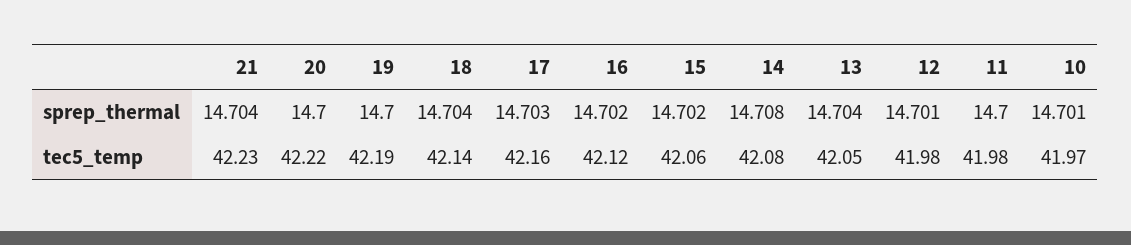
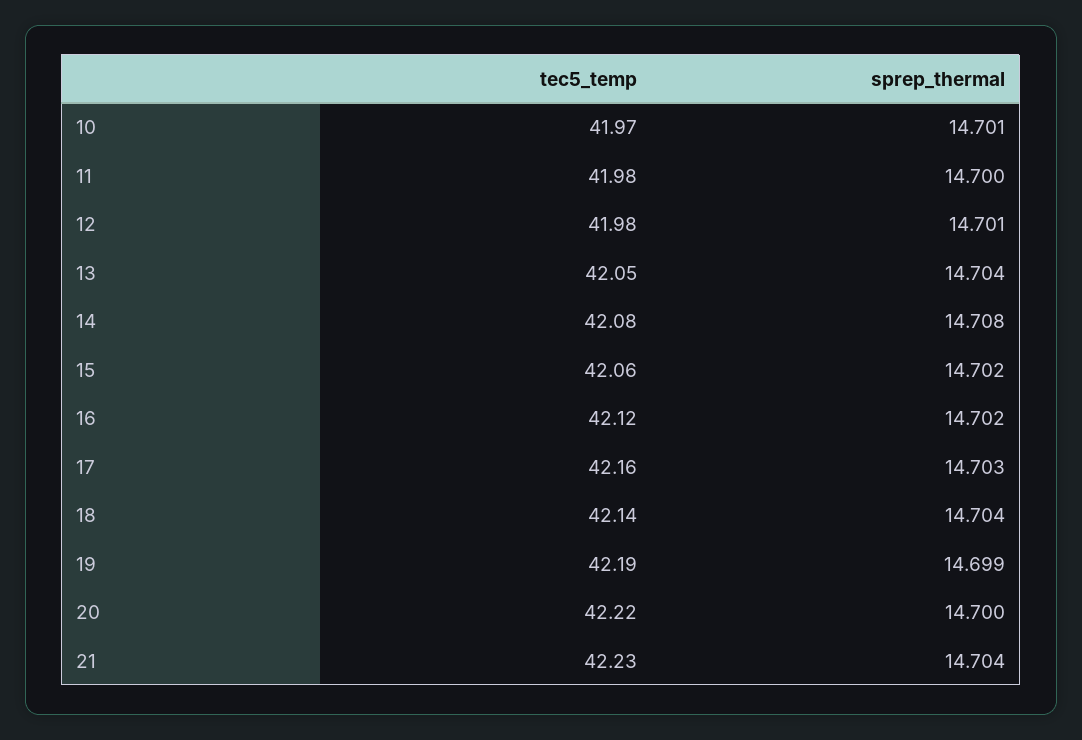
  {
    "21": {
      "sprep_thermal": 14.704,
      "tec5_temp": 42.23
    },
    "20": {
      "sprep_thermal": 14.7,
      "tec5_temp": 42.22
    },
    "19": {
-     "sprep_thermal": 14.7,
+     "sprep_thermal": 14.699,
      "tec5_temp": 42.19
    },
    "18": {
      "sprep_thermal": 14.704,
      "tec5_temp": 42.14
    },
    "17": {
      "sprep_thermal": 14.703,
      "tec5_temp": 42.16
    },
    "16": {
      "sprep_thermal": 14.702,
      "tec5_temp": 42.12
    },
    "15": {
      "sprep_thermal": 14.702,
      "tec5_temp": 42.06
    },
    "14": {
      "sprep_thermal": 14.708,
      "tec5_temp": 42.08
    },
    "13": {
      "sprep_thermal": 14.704,
      "tec5_temp": 42.05
    },
    "12": {
      "sprep_thermal": 14.701,
      "tec5_temp": 41.98
    },
    "11": {
      "sprep_thermal": 14.7,
      "tec5_temp": 41.98
    },
    "10": {
      "sprep_thermal": 14.701,
      "tec5_temp": 41.97
    }
  }

